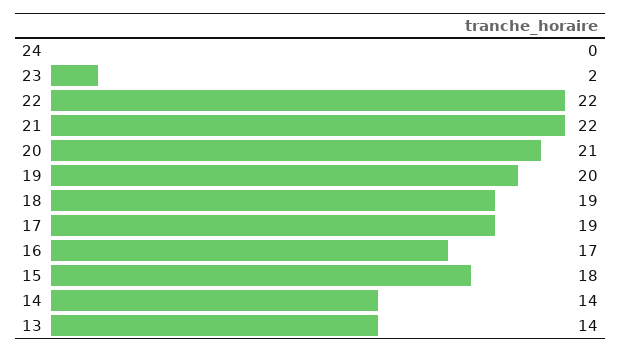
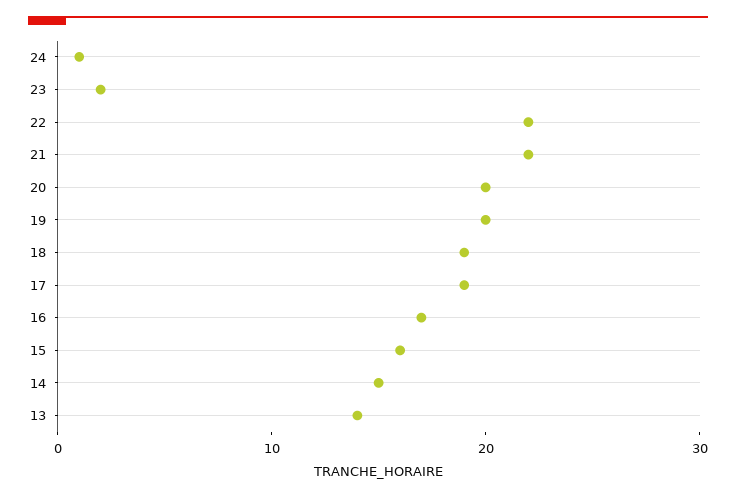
  {
-   "24": 0,
+   "24": 1,
    "23": 2,
    "22": 22,
    "21": 22,
-   "20": 21,
+   "20": 20,
    "19": 20,
    "18": 19,
    "17": 19,
    "16": 17,
-   "15": 18,
+   "15": 16,
-   "14": 14,
+   "14": 15,
    "13": 14
  }

